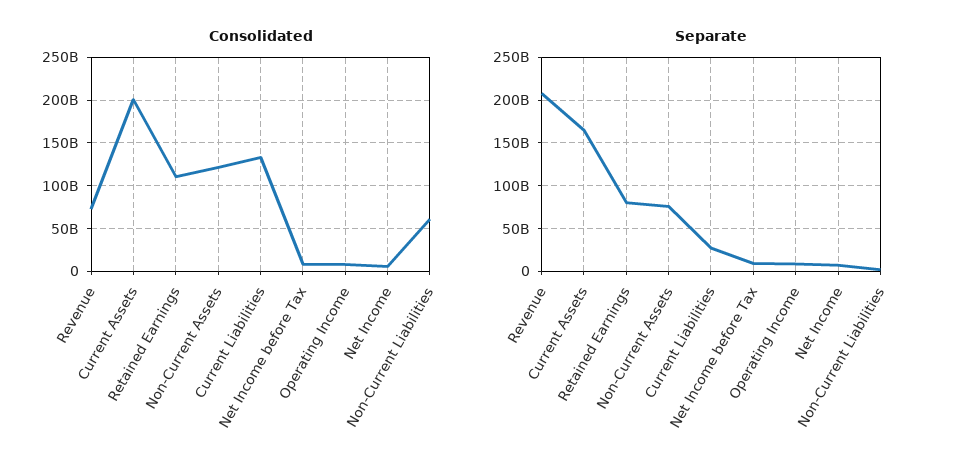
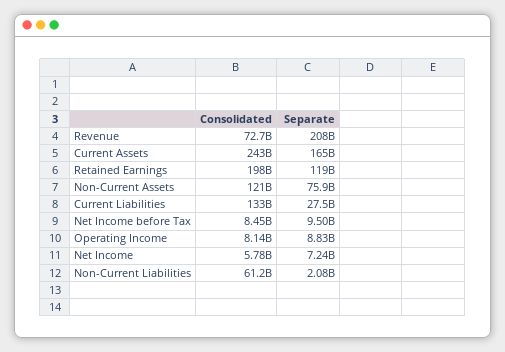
  {
    "Consolidated": {
      "Revenue": 72700000000,
-     "Current Assets": 200000000000,
+     "Current Assets": 243000000000,
-     "Retained Earnings": 110000000000,
+     "Retained Earnings": 198000000000,
      "Non-Current Assets": 121000000000,
      "Current Liabilities": 133000000000,
      "Net Income before Tax": 8450000000,
      "Operating Income": 8140000000,
      "Net Income": 5780000000,
      "Non-Current Liabilities": 61200000000
    },
    "Separate": {
      "Revenue": 208000000000,
      "Current Assets": 165000000000,
-     "Retained Earnings": 80000000000,
+     "Retained Earnings": 119000000000,
      "Non-Current Assets": 75900000000,
      "Current Liabilities": 27500000000,
      "Net Income before Tax": 9500000000,
      "Operating Income": 8830000000,
      "Net Income": 7240000000,
      "Non-Current Liabilities": 2080000000
    }
  }

